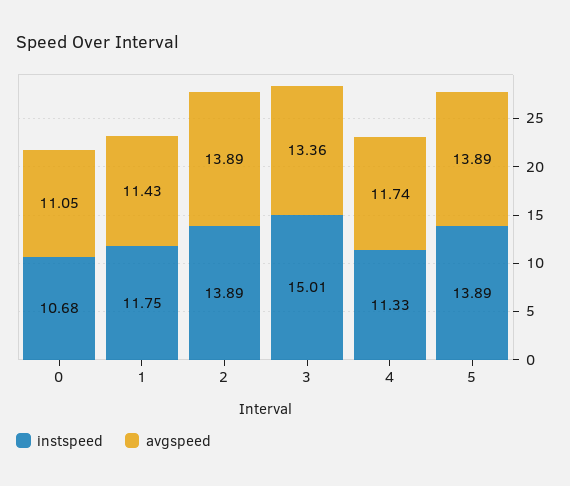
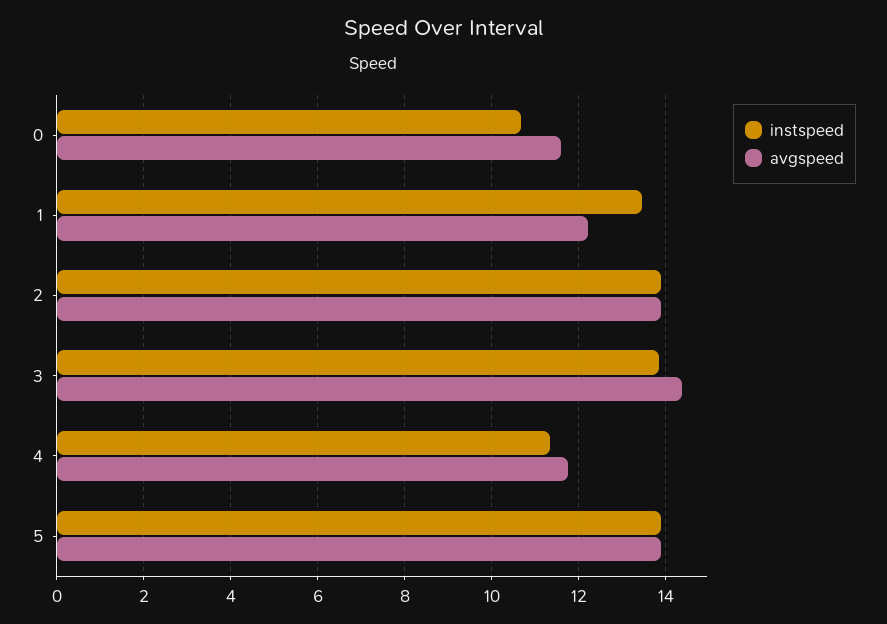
  {
    "instspeed": {
      "0": 10.68,
-     "1": 11.75,
+     "1": 13.4,
      "2": 13.89,
-     "3": 15.01,
+     "3": 13.8,
      "4": 11.33,
      "5": 13.89
    },
    "avgspeed": {
-     "0": 11.05,
+     "0": 11.6,
-     "1": 11.43,
+     "1": 12.2,
      "2": 13.89,
-     "3": 13.36,
+     "3": 14.4,
      "4": 11.74,
      "5": 13.89
    }
  }

